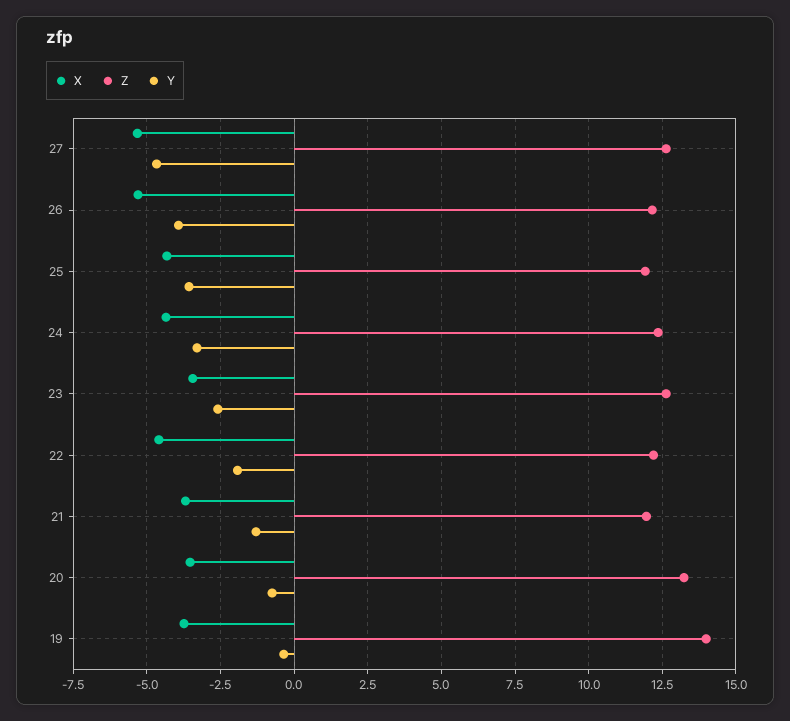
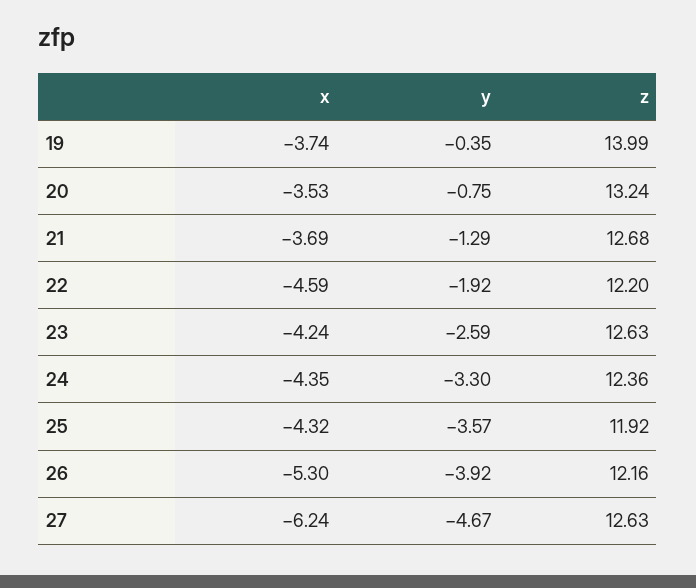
  {
    "X": {
-     "27": -5.25,
+     "27": -6.24,
      "26": -5.3,
      "25": -4.32,
      "24": -4.35,
-     "23": -3.5,
+     "23": -4.24,
      "22": -4.59,
      "21": -3.69,
      "20": -3.53,
      "19": -3.74
    },
    "Z": {
      "27": 12.63,
      "26": 12.16,
      "25": 11.92,
      "24": 12.36,
      "23": 12.63,
      "22": 12.2,
-     "21": 12,
+     "21": 12.68,
      "20": 13.24,
      "19": 13.99
    },
    "Y": {
      "27": -4.67,
      "26": -3.92,
      "25": -3.57,
      "24": -3.3,
      "23": -2.59,
      "22": -1.92,
      "21": -1.29,
      "20": -0.75,
      "19": -0.35
    }
  }

